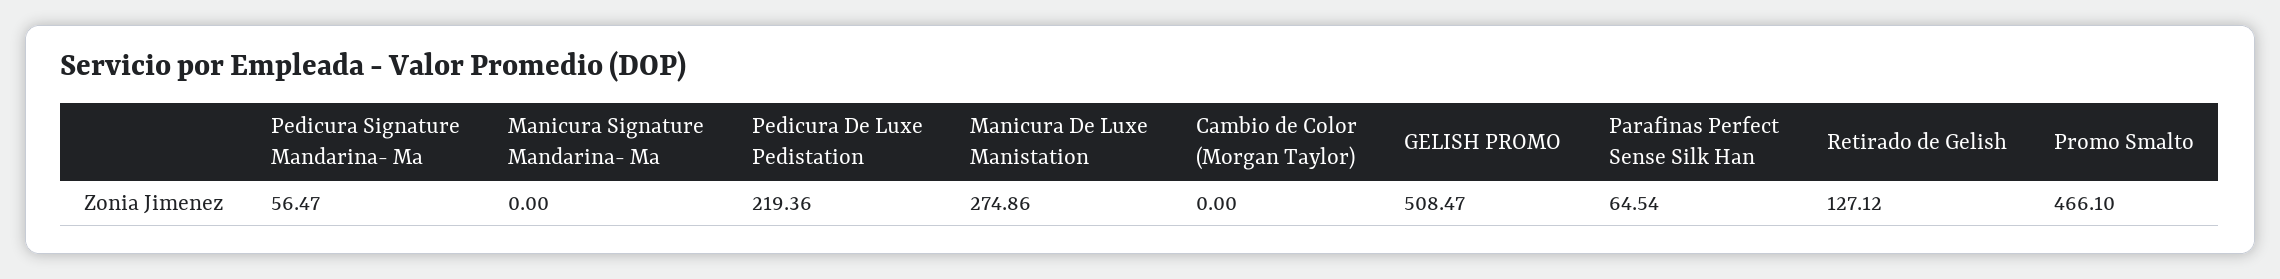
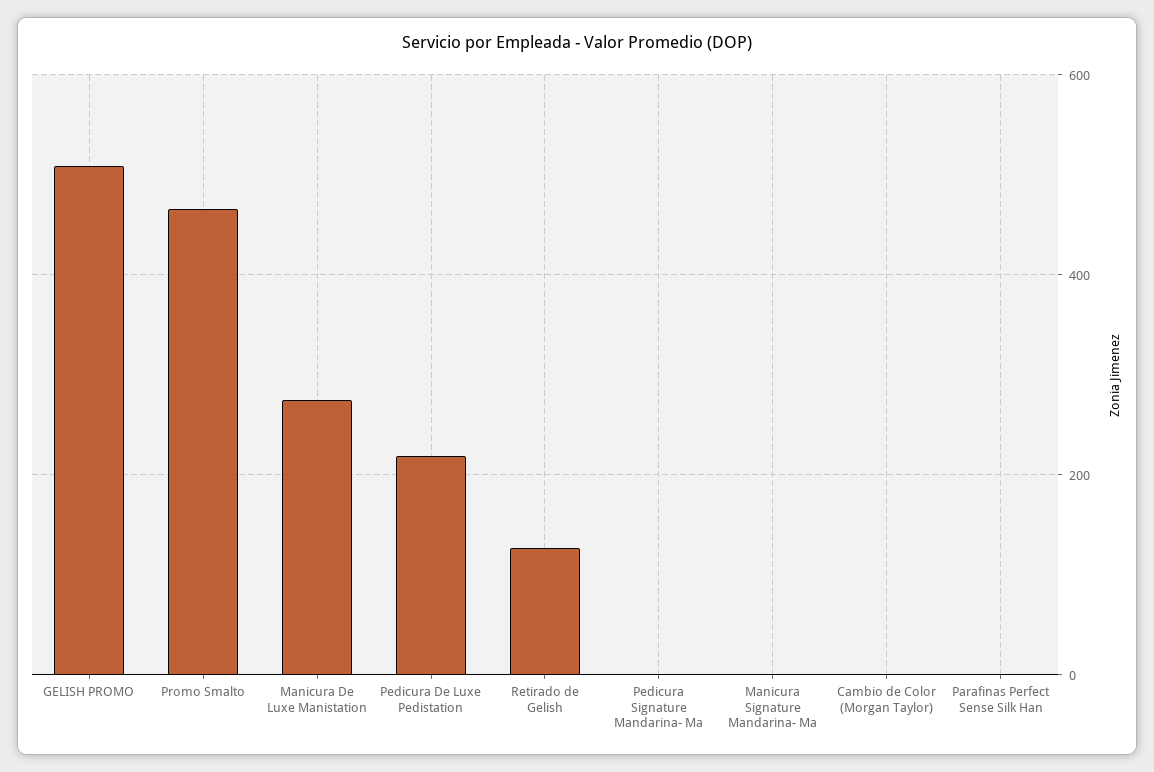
  {
-   "Pedicura Signature Mandarina- Ma": 56.47,
+   "Pedicura Signature Mandarina- Ma": 0,
    "Manicura Signature Mandarina- Ma": 0,
    "Pedicura De Luxe Pedistation": 219.36,
    "Manicura De Luxe Manistation": 274.86,
    "Cambio de Color (Morgan Taylor)": 0,
    "GELISH PROMO": 508.47,
-   "Parafinas Perfect Sense Silk Han": 64.54,
+   "Parafinas Perfect Sense Silk Han": 0,
    "Retirado de Gelish": 127.12,
    "Promo Smalto": 466.1
  }

